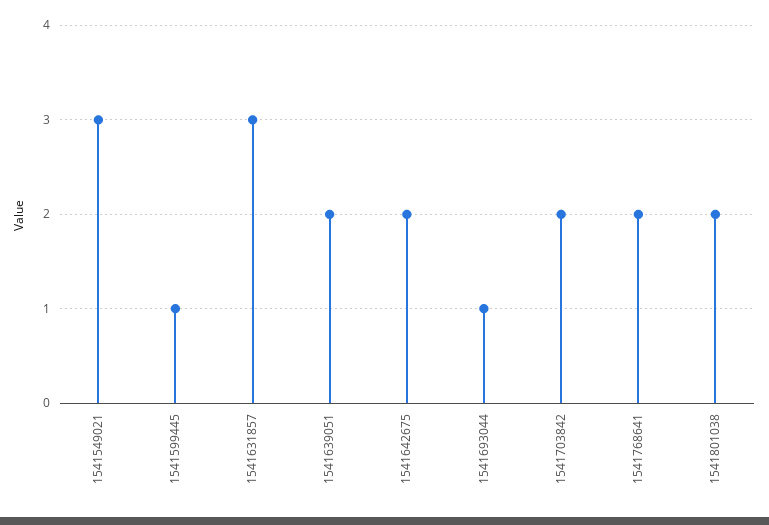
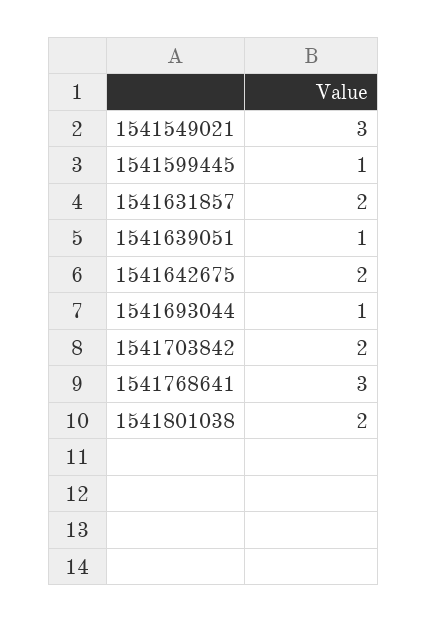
  {
    "1541549021": 3,
    "1541599445": 1,
-   "1541631857": 3,
+   "1541631857": 2,
-   "1541639051": 2,
+   "1541639051": 1,
    "1541642675": 2,
    "1541693044": 1,
    "1541703842": 2,
-   "1541768641": 2,
+   "1541768641": 3,
    "1541801038": 2
  }

